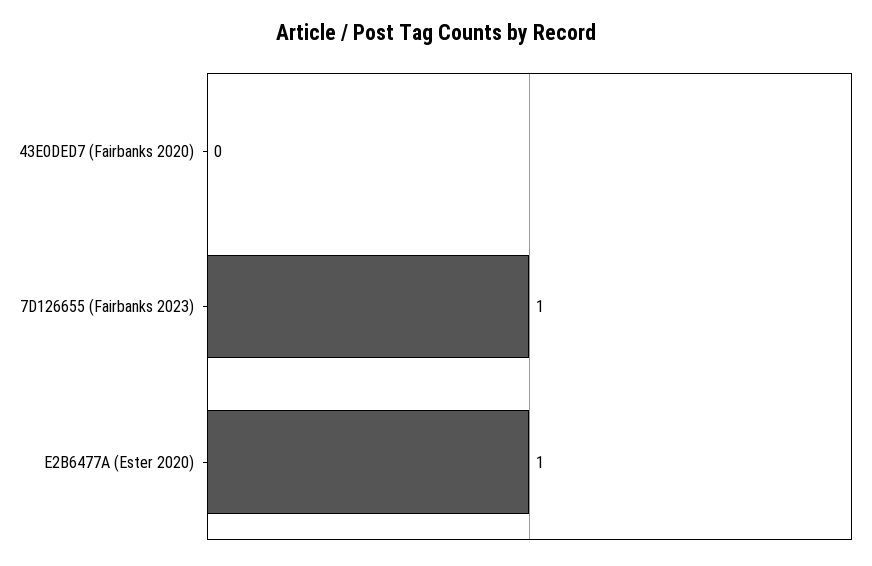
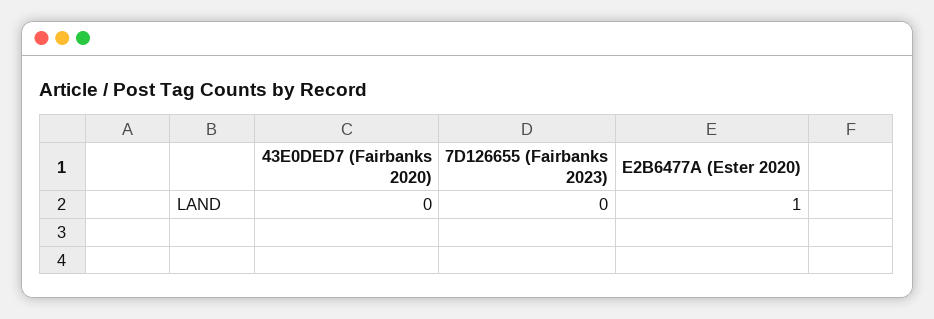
  {
    "43E0DED7 (Fairbanks 2020)": 0,
-   "7D126655 (Fairbanks 2023)": 1,
+   "7D126655 (Fairbanks 2023)": 0,
    "E2B6477A (Ester 2020)": 1
  }

